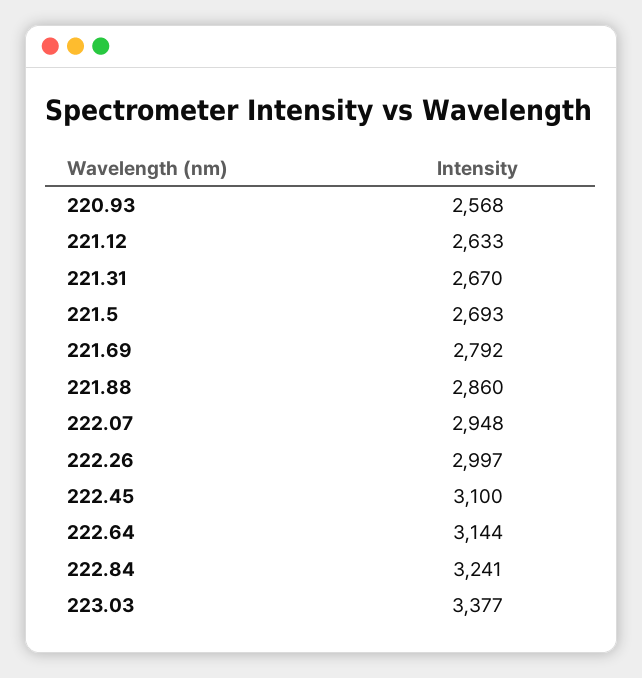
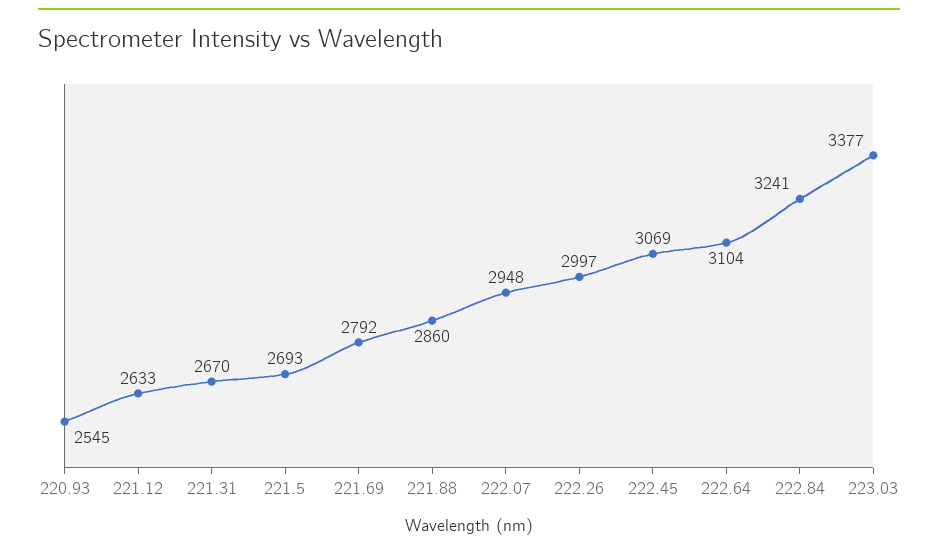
  {
-   "220.93": 2568,
+   "220.93": 2545,
    "221.12": 2633,
    "221.31": 2670,
    "221.5": 2693,
    "221.69": 2792,
    "221.88": 2860,
    "222.07": 2948,
    "222.26": 2997,
-   "222.45": 3100,
+   "222.45": 3069,
-   "222.64": 3144,
+   "222.64": 3104,
    "222.84": 3241,
    "223.03": 3377
  }

